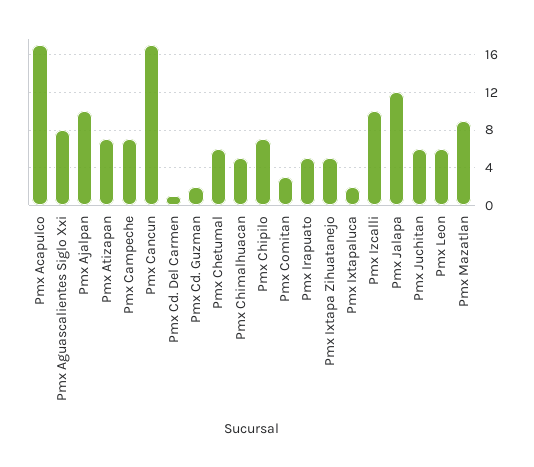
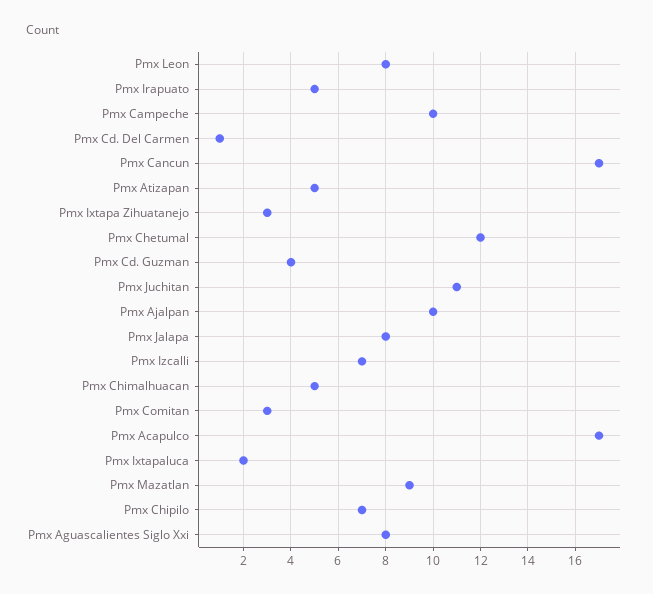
  {
    "Pmx Acapulco": 17,
    "Pmx Aguascalientes Siglo Xxi": 8,
    "Pmx Ajalpan": 10,
-   "Pmx Atizapan": 7,
+   "Pmx Atizapan": 5,
-   "Pmx Campeche": 7,
+   "Pmx Campeche": 10,
    "Pmx Cancun": 17,
    "Pmx Cd. Del Carmen": 1,
-   "Pmx Cd. Guzman": 2,
+   "Pmx Cd. Guzman": 4,
-   "Pmx Chetumal": 6,
+   "Pmx Chetumal": 12,
    "Pmx Chimalhuacan": 5,
    "Pmx Chipilo": 7,
    "Pmx Comitan": 3,
    "Pmx Irapuato": 5,
-   "Pmx Ixtapa Zihuatanejo": 5,
+   "Pmx Ixtapa Zihuatanejo": 3,
    "Pmx Ixtapaluca": 2,
-   "Pmx Izcalli": 10,
+   "Pmx Izcalli": 7,
-   "Pmx Jalapa": 12,
+   "Pmx Jalapa": 8,
-   "Pmx Juchitan": 6,
+   "Pmx Juchitan": 11,
-   "Pmx Leon": 6,
+   "Pmx Leon": 8,
    "Pmx Mazatlan": 9
  }

